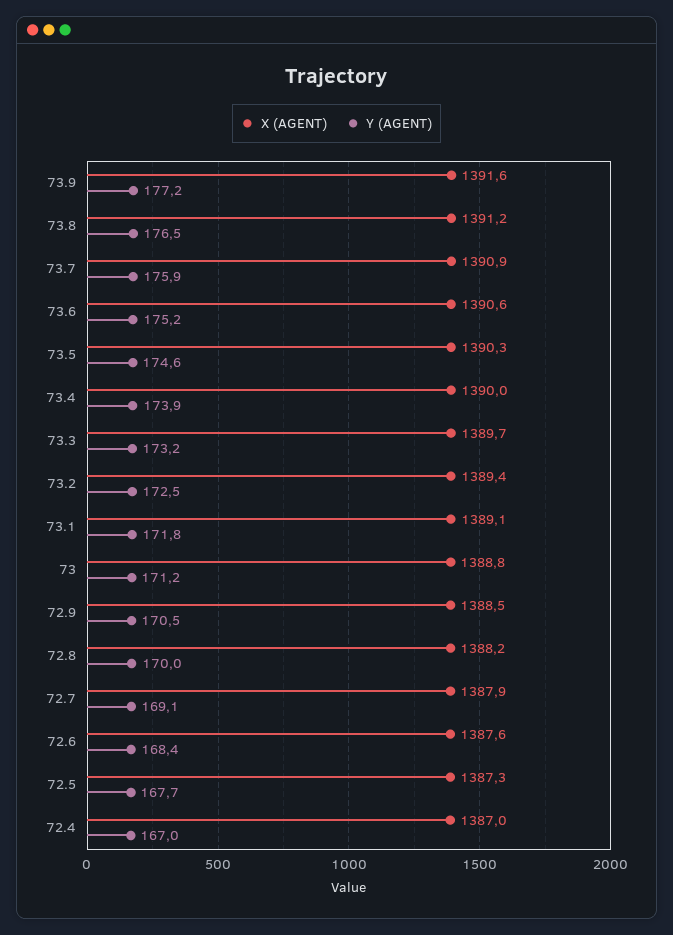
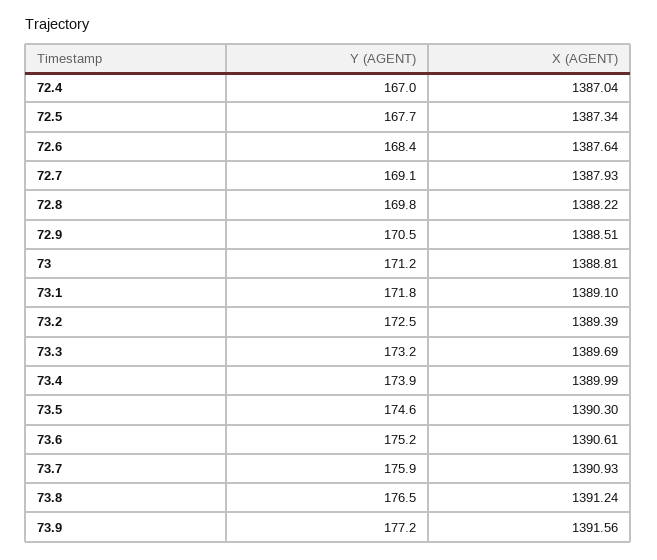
  {
    "X (AGENT)": {
      "73.9": 1391.56,
      "73.8": 1391.24,
      "73.7": 1390.93,
      "73.6": 1390.61,
      "73.5": 1390.3,
      "73.4": 1389.99,
      "73.3": 1389.69,
      "73.2": 1389.39,
      "73.1": 1389.1,
      "73": 1388.81,
      "72.9": 1388.51,
      "72.8": 1388.22,
      "72.7": 1387.93,
      "72.6": 1387.64,
      "72.5": 1387.34,
      "72.4": 1387.04
    },
    "Y (AGENT)": {
      "73.9": 177.2,
      "73.8": 176.5,
      "73.7": 175.9,
      "73.6": 175.2,
      "73.5": 174.6,
      "73.4": 173.9,
      "73.3": 173.2,
      "73.2": 172.5,
      "73.1": 171.8,
      "73": 171.2,
      "72.9": 170.5,
-     "72.8": 170,
+     "72.8": 169.8,
      "72.7": 169.1,
      "72.6": 168.4,
      "72.5": 167.7,
      "72.4": 167
    }
  }

